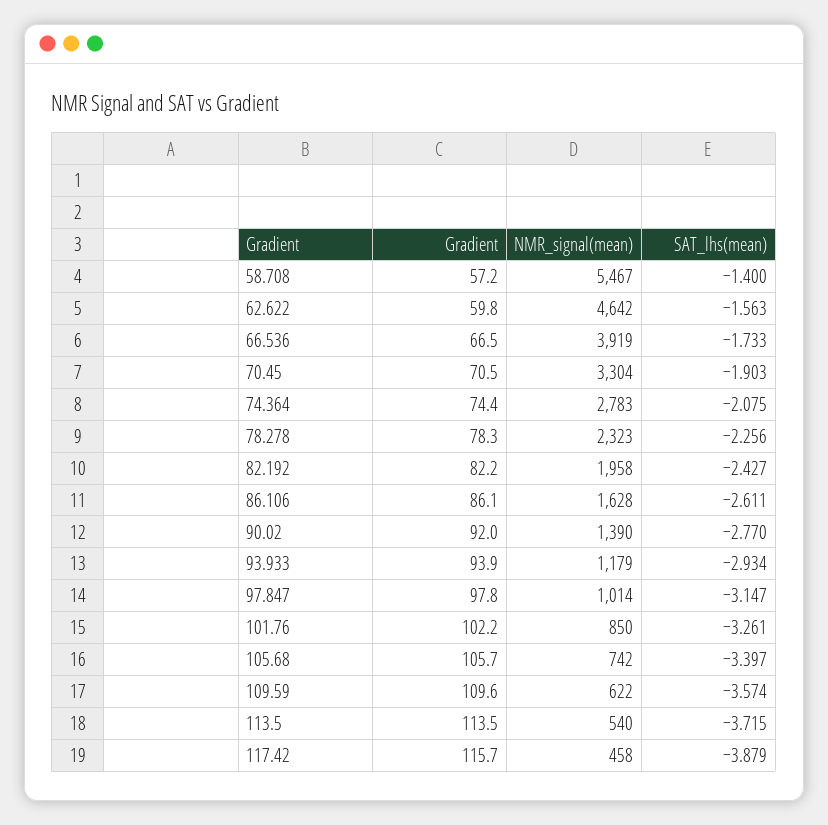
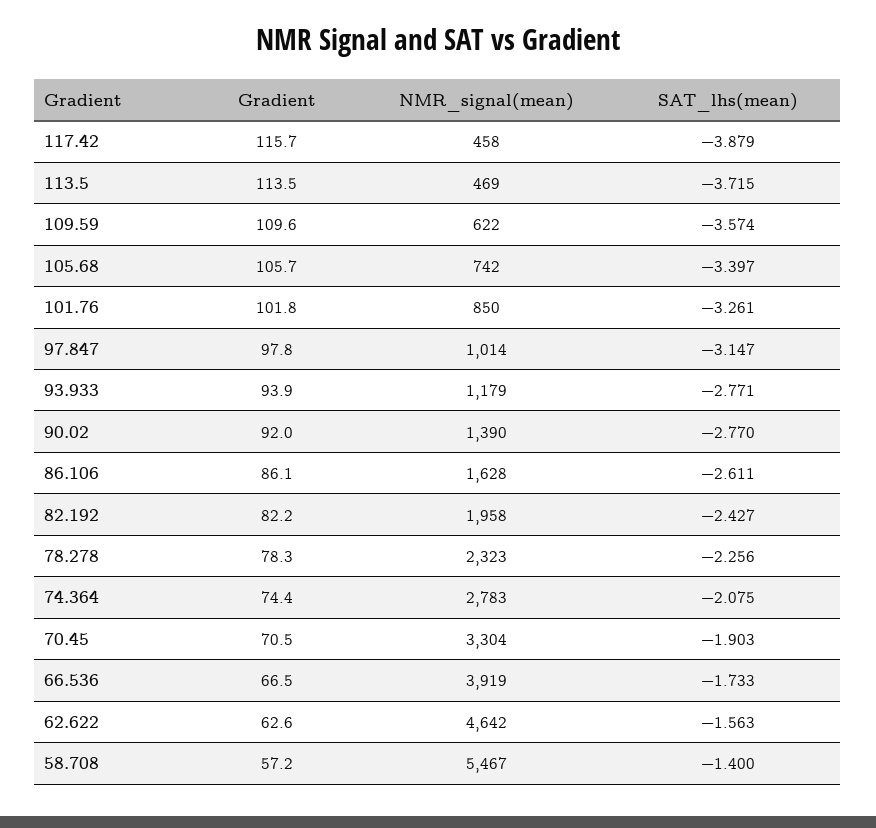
  {
    "Gradient": {
      "58.708": 57.2,
-     "62.622": 59.8,
+     "62.622": 62.6,
      "66.536": 66.5,
      "70.45": 70.5,
      "74.364": 74.4,
      "78.278": 78.3,
      "82.192": 82.2,
      "86.106": 86.1,
      "90.02": 92,
      "93.933": 93.9,
      "97.847": 97.8,
-     "101.76": 102.2,
+     "101.76": 101.8,
      "105.68": 105.7,
      "109.59": 109.6,
      "113.5": 113.5,
      "117.42": 115.7
    },
    "NMR_signal(mean)": {
      "58.708": 5467,
      "62.622": 4642,
      "66.536": 3919,
      "70.45": 3304,
      "74.364": 2783,
      "78.278": 2323,
      "82.192": 1958,
      "86.106": 1628,
      "90.02": 1390,
      "93.933": 1179,
      "97.847": 1014,
      "101.76": 850,
      "105.68": 742,
      "109.59": 622,
-     "113.5": 540,
+     "113.5": 469,
      "117.42": 458
    },
    "SAT_lhs(mean)": {
      "58.708": -1.4,
      "62.622": -1.563,
      "66.536": -1.733,
      "70.45": -1.903,
      "74.364": -2.075,
      "78.278": -2.256,
      "82.192": -2.427,
      "86.106": -2.611,
      "90.02": -2.77,
-     "93.933": -2.934,
+     "93.933": -2.771,
      "97.847": -3.147,
      "101.76": -3.261,
      "105.68": -3.397,
      "109.59": -3.574,
      "113.5": -3.715,
      "117.42": -3.879
    }
  }

